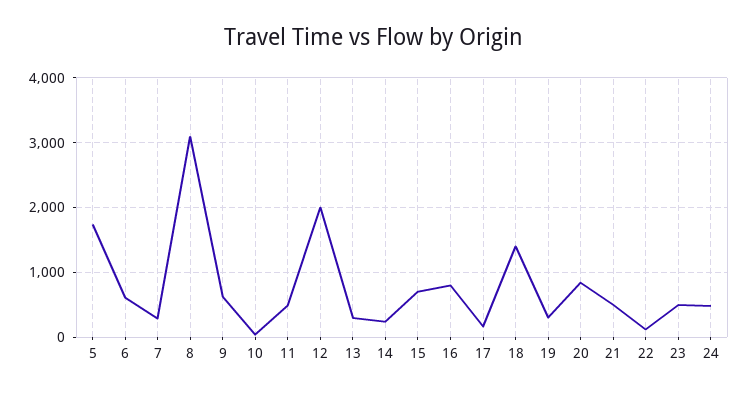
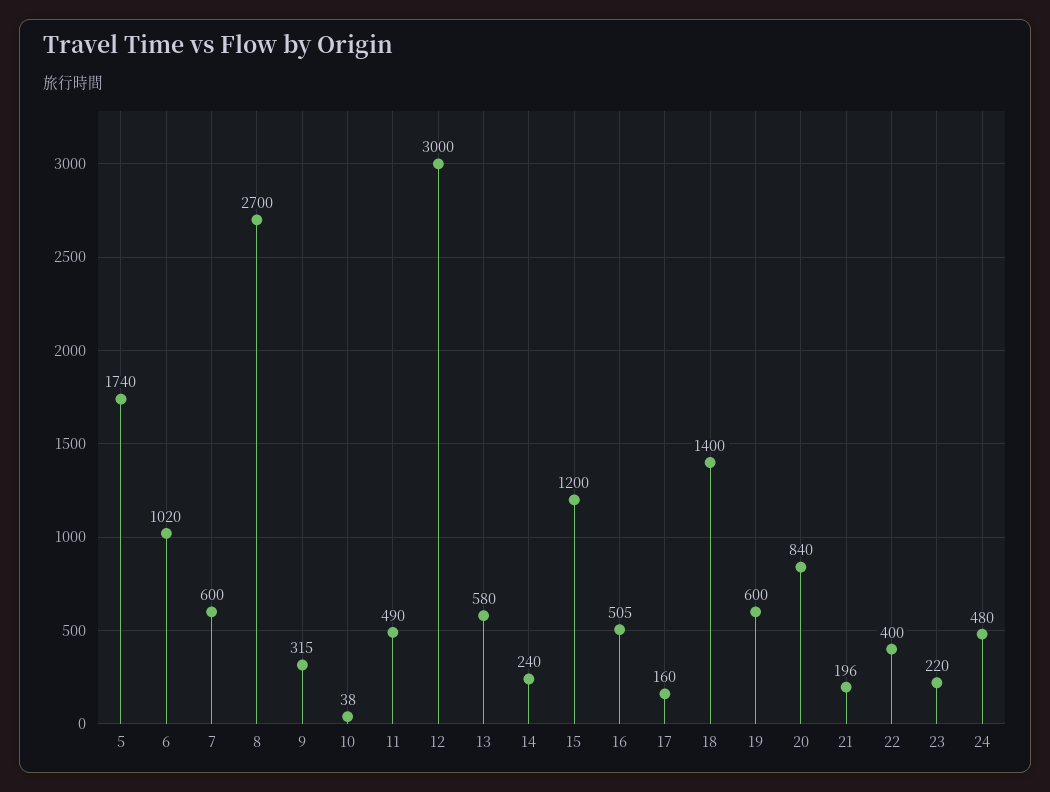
  {
    "5": 1740,
-   "6": 600,
+   "6": 1020,
-   "7": 300,
+   "7": 600,
-   "8": 3100,
+   "8": 2700,
-   "9": 600,
+   "9": 315,
    "10": 38,
    "11": 490,
-   "12": 2000,
+   "12": 3000,
-   "13": 300,
+   "13": 580,
    "14": 240,
-   "15": 700,
+   "15": 1200,
-   "16": 800,
+   "16": 505,
    "17": 160,
    "18": 1400,
-   "19": 300,
+   "19": 600,
    "20": 840,
-   "21": 500,
+   "21": 196,
-   "22": 100,
+   "22": 400,
-   "23": 500,
+   "23": 220,
    "24": 480
  }

